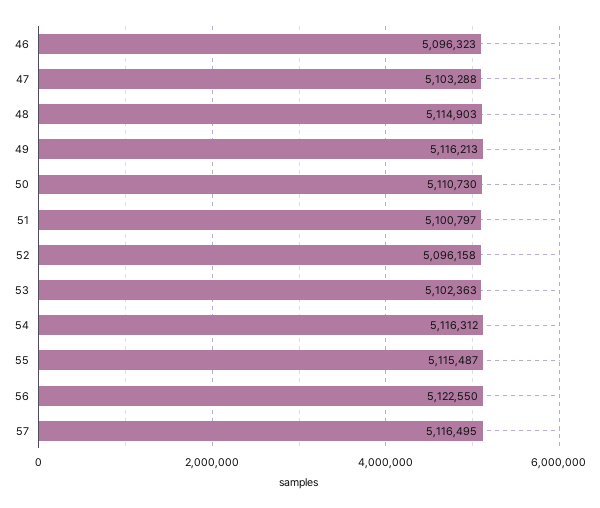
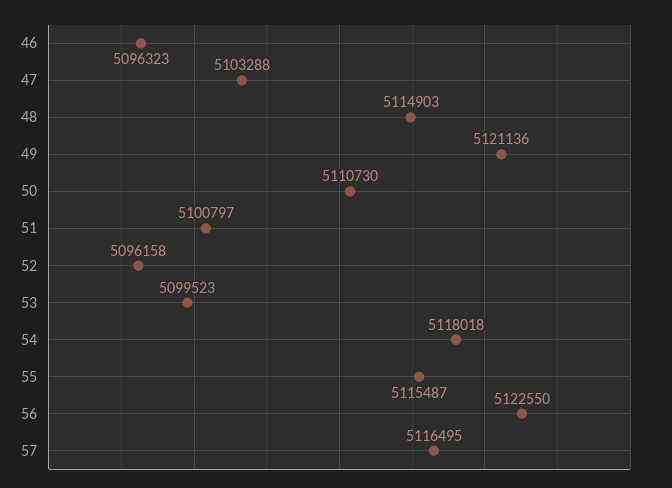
  {
    "46": 5096323,
    "47": 5103288,
    "48": 5114903,
-   "49": 5116213,
+   "49": 5121136,
    "50": 5110730,
    "51": 5100797,
    "52": 5096158,
-   "53": 5102363,
+   "53": 5099523,
-   "54": 5116312,
+   "54": 5118018,
    "55": 5115487,
    "56": 5122550,
    "57": 5116495
  }

